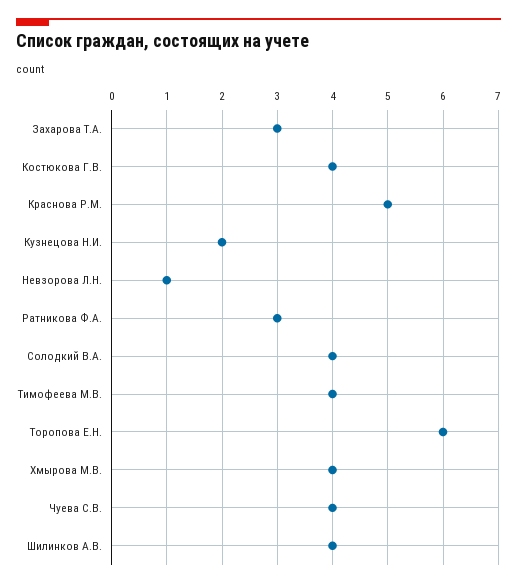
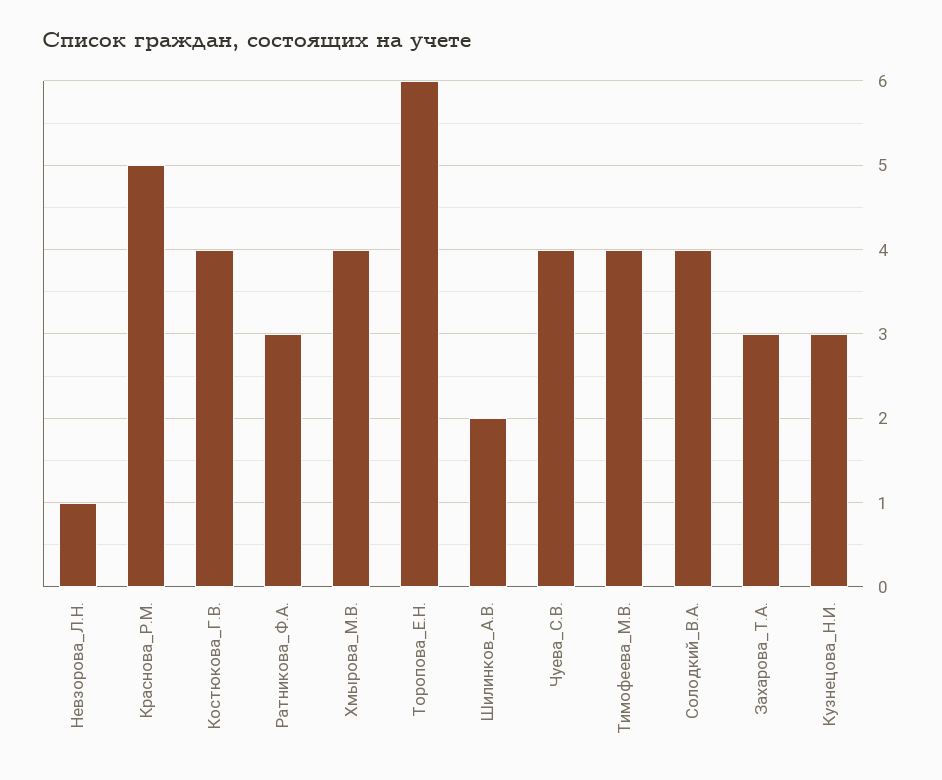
  {
    "Захарова Т.А.": 3,
    "Костюкова Г.В.": 4,
    "Краснова Р.М.": 5,
-   "Кузнецова Н.И.": 2,
+   "Кузнецова Н.И.": 3,
    "Невзорова Л.Н.": 1,
    "Ратникова Ф.А.": 3,
    "Солодкий В.А.": 4,
    "Тимофеева М.В.": 4,
    "Торопова Е.Н.": 6,
    "Хмырова М.В.": 4,
    "Чуева С.В.": 4,
-   "Шилинков А.В.": 4
+   "Шилинков А.В.": 2
  }

